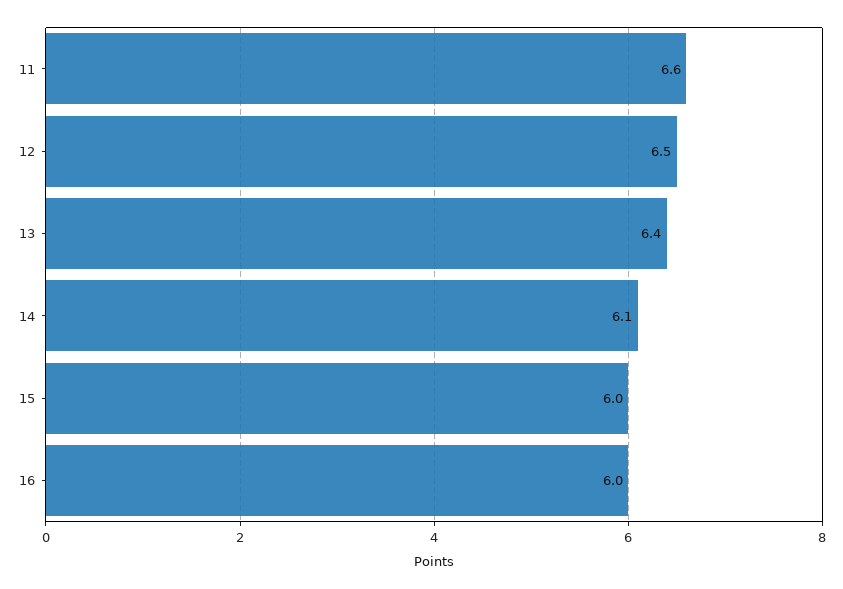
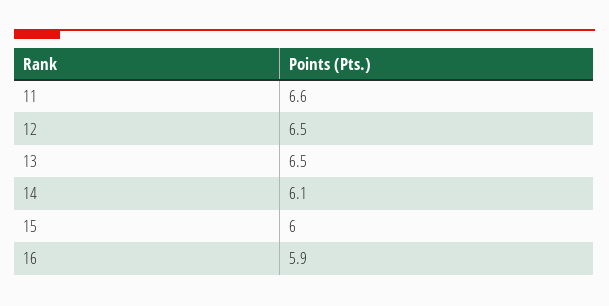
  {
    "11": 6.6,
    "12": 6.5,
-   "13": 6.4,
+   "13": 6.5,
    "14": 6.1,
    "15": 6,
-   "16": 6
+   "16": 5.9
  }

